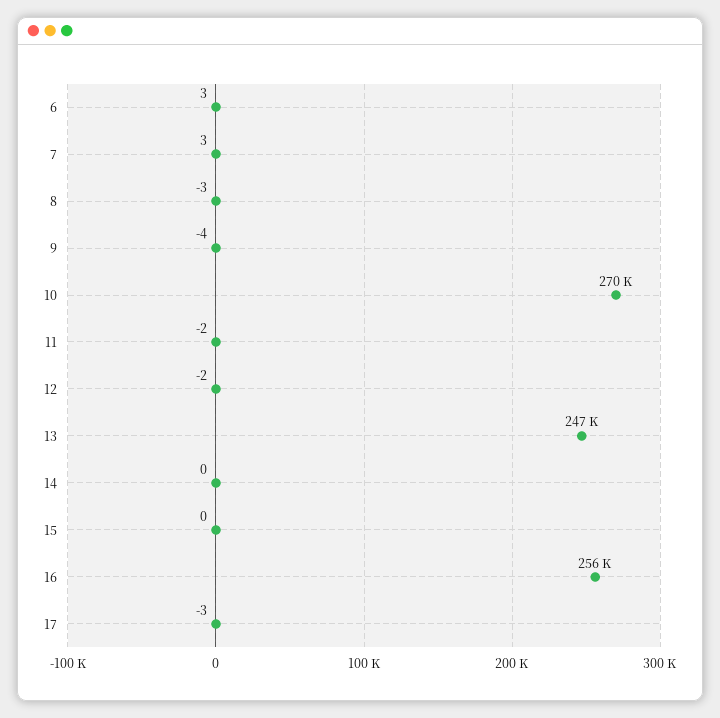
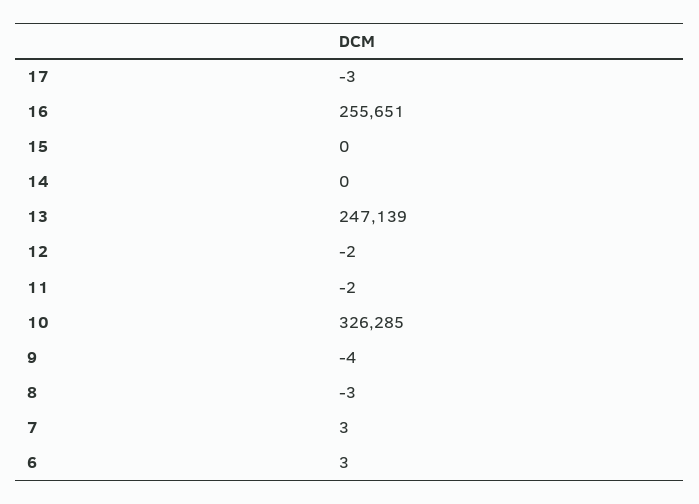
  {
    "6": 3,
    "7": 3,
    "8": -3,
    "9": -4,
-   "10": 270000,
+   "10": 326285,
    "11": -2,
    "12": -2,
    "13": 247139,
    "14": 0,
    "15": 0,
    "16": 255651,
    "17": -3
  }

